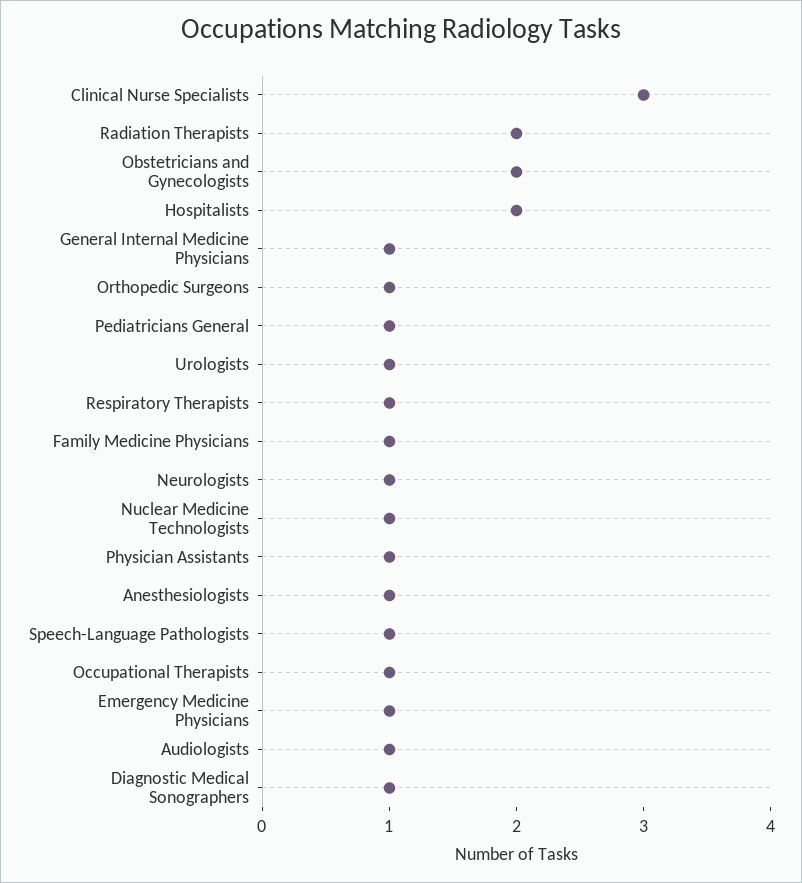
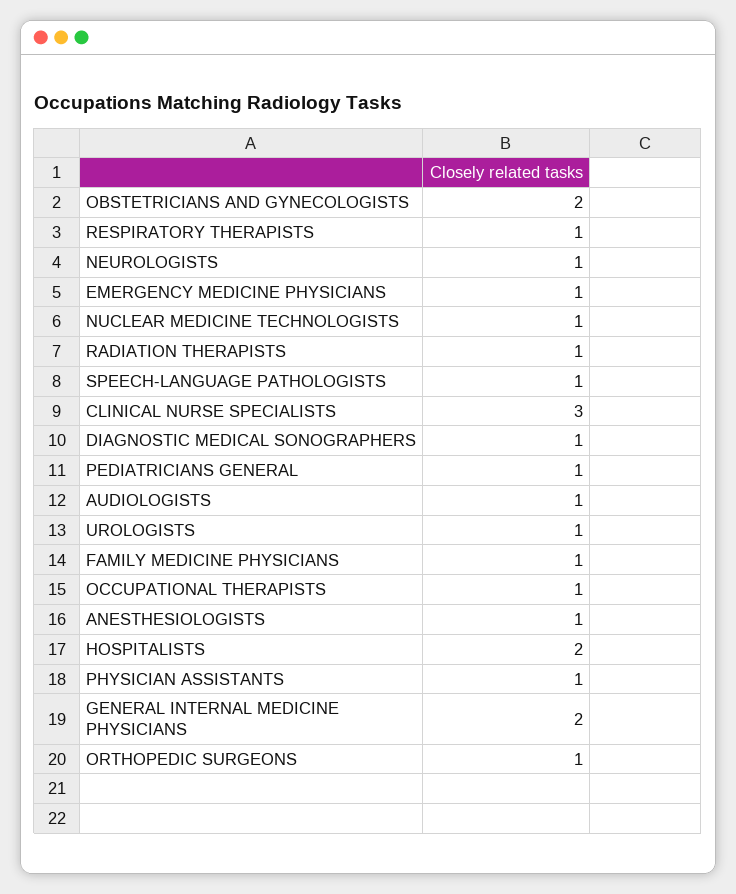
  {
    "Clinical Nurse Specialists": 3,
-   "Radiation Therapists": 2,
+   "Radiation Therapists": 1,
    "Obstetricians and Gynecologists": 2,
    "Hospitalists": 2,
-   "General Internal Medicine Physicians": 1,
+   "General Internal Medicine Physicians": 2,
    "Orthopedic Surgeons": 1,
    "Pediatricians General": 1,
    "Urologists": 1,
    "Respiratory Therapists": 1,
    "Family Medicine Physicians": 1,
    "Neurologists": 1,
    "Nuclear Medicine Technologists": 1,
    "Physician Assistants": 1,
    "Anesthesiologists": 1,
    "Speech-Language Pathologists": 1,
    "Occupational Therapists": 1,
    "Emergency Medicine Physicians": 1,
    "Audiologists": 1,
    "Diagnostic Medical Sonographers": 1
  }

